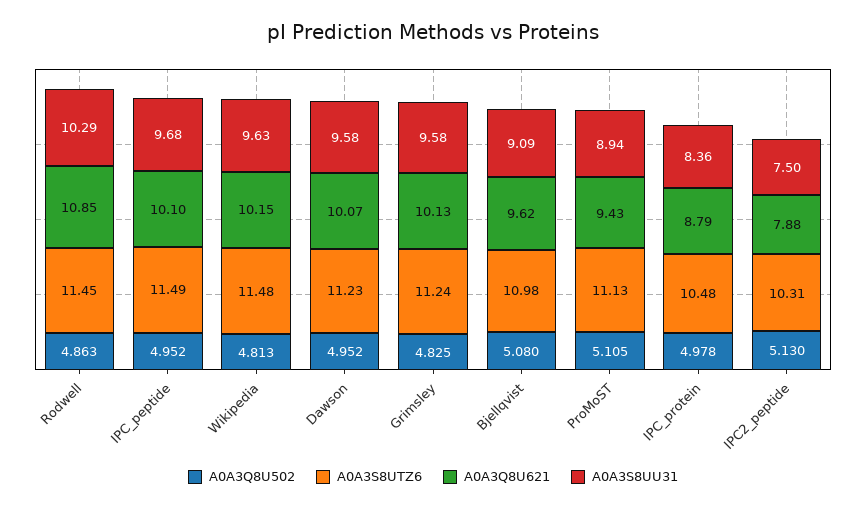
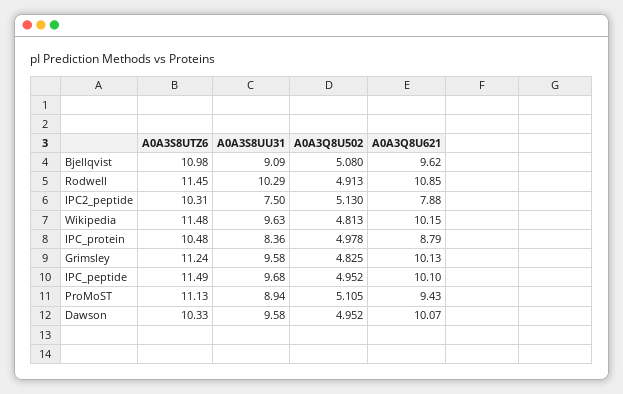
  {
    "A0A3Q8U502": {
-     "Rodwell": 4.863,
+     "Rodwell": 4.913,
      "IPC_peptide": 4.952,
      "Wikipedia": 4.813,
      "Dawson": 4.952,
      "Grimsley": 4.825,
      "Bjellqvist": 5.08,
      "ProMoST": 5.105,
      "IPC_protein": 4.978,
      "IPC2_peptide": 5.13
    },
    "A0A3S8UTZ6": {
      "Rodwell": 11.45,
      "IPC_peptide": 11.49,
      "Wikipedia": 11.48,
-     "Dawson": 11.23,
+     "Dawson": 10.33,
      "Grimsley": 11.24,
      "Bjellqvist": 10.98,
      "ProMoST": 11.13,
      "IPC_protein": 10.48,
      "IPC2_peptide": 10.31
    },
    "A0A3Q8U621": {
      "Rodwell": 10.85,
      "IPC_peptide": 10.1,
      "Wikipedia": 10.15,
      "Dawson": 10.07,
      "Grimsley": 10.13,
      "Bjellqvist": 9.62,
      "ProMoST": 9.43,
      "IPC_protein": 8.79,
      "IPC2_peptide": 7.88
    },
    "A0A3S8UU31": {
      "Rodwell": 10.29,
      "IPC_peptide": 9.68,
      "Wikipedia": 9.63,
      "Dawson": 9.58,
      "Grimsley": 9.58,
      "Bjellqvist": 9.09,
      "ProMoST": 8.94,
      "IPC_protein": 8.36,
      "IPC2_peptide": 7.5
    }
  }

